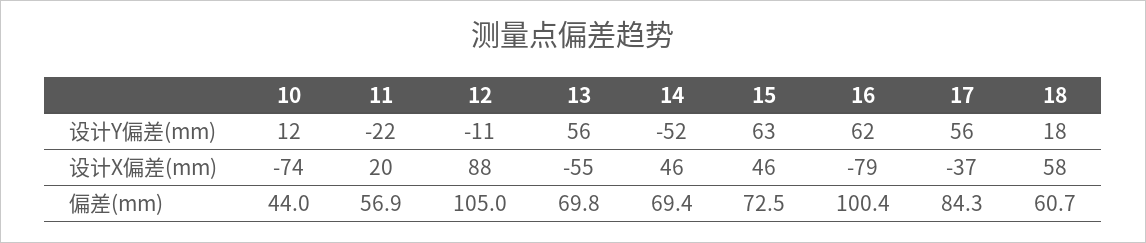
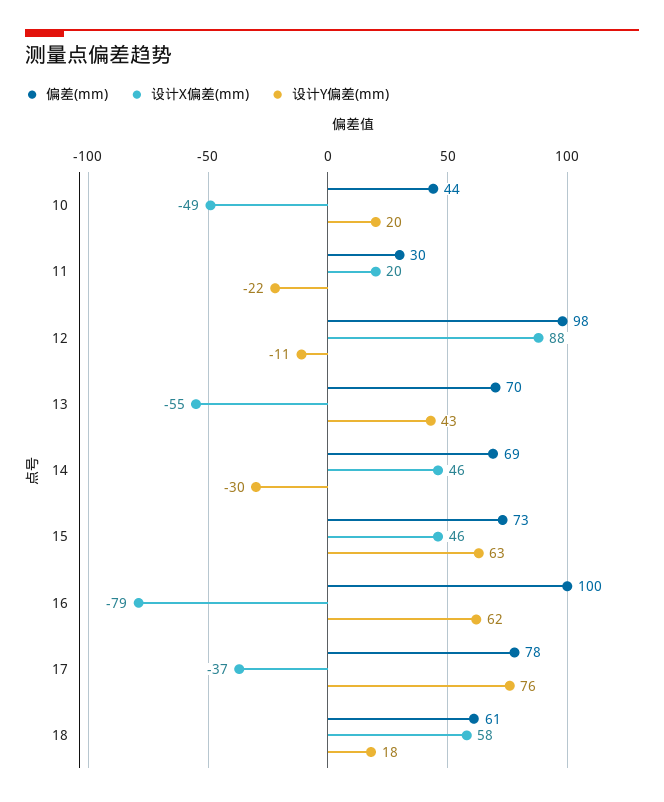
  {
    "设计Y偏差(mm)": {
-     "10": 12,
+     "10": 20,
      "11": -22,
      "12": -11,
-     "13": 56,
+     "13": 43,
-     "14": -52,
+     "14": -30,
      "15": 63,
      "16": 62,
-     "17": 56,
+     "17": 76,
      "18": 18
    },
    "设计X偏差(mm)": {
-     "10": -74,
+     "10": -49,
      "11": 20,
      "12": 88,
      "13": -55,
      "14": 46,
      "15": 46,
      "16": -79,
      "17": -37,
      "18": 58
    },
    "偏差(mm)": {
      "10": 44,
-     "11": 56.9,
+     "11": 30,
-     "12": 105,
+     "12": 98,
      "13": 69.8,
      "14": 69.4,
      "15": 72.5,
      "16": 100.4,
-     "17": 84.3,
+     "17": 78,
      "18": 60.7
    }
  }

